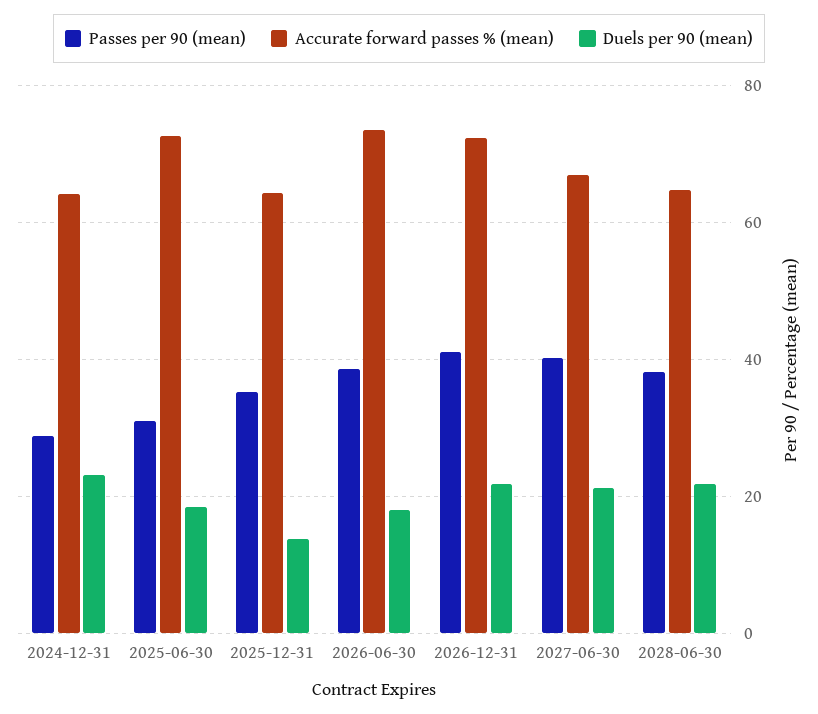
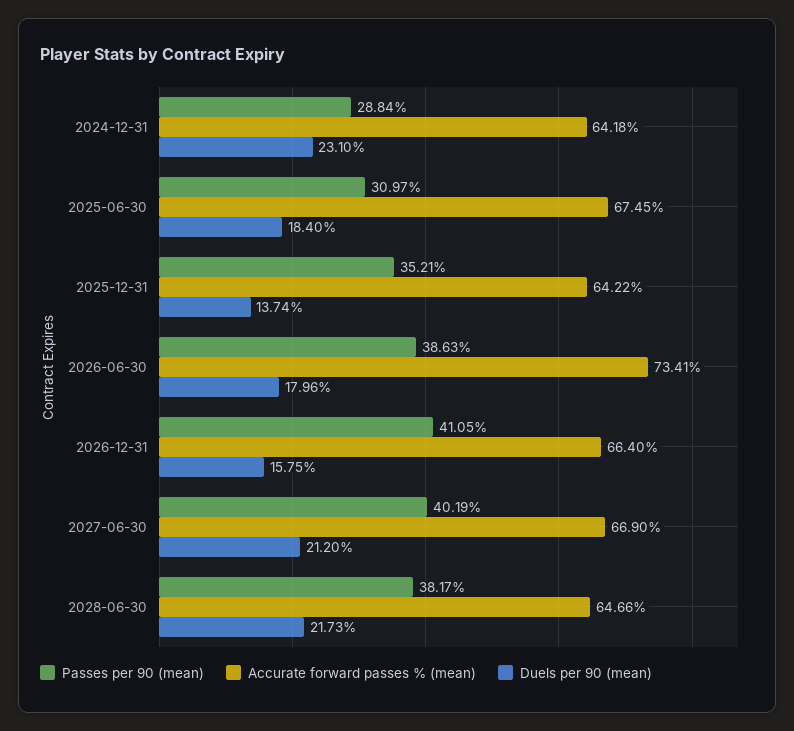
  {
    "Passes per 90 (mean)": {
      "2024-12-31": 28.84,
      "2025-06-30": 30.97,
      "2025-12-31": 35.21,
      "2026-06-30": 38.63,
      "2026-12-31": 41.05,
      "2027-06-30": 40.19,
      "2028-06-30": 38.17
    },
    "Accurate forward passes % (mean)": {
      "2024-12-31": 64.18,
-     "2025-06-30": 72,
+     "2025-06-30": 67.45,
      "2025-12-31": 64.22,
      "2026-06-30": 73.41,
-     "2026-12-31": 72,
+     "2026-12-31": 66.4,
      "2027-06-30": 66.9,
      "2028-06-30": 64.66
    },
    "Duels per 90 (mean)": {
      "2024-12-31": 23.1,
      "2025-06-30": 18.4,
      "2025-12-31": 13.74,
      "2026-06-30": 17.96,
-     "2026-12-31": 22,
+     "2026-12-31": 15.75,
      "2027-06-30": 21.2,
      "2028-06-30": 21.73
    }
  }

